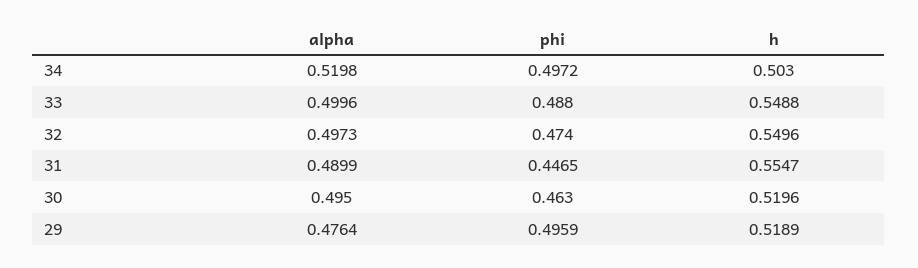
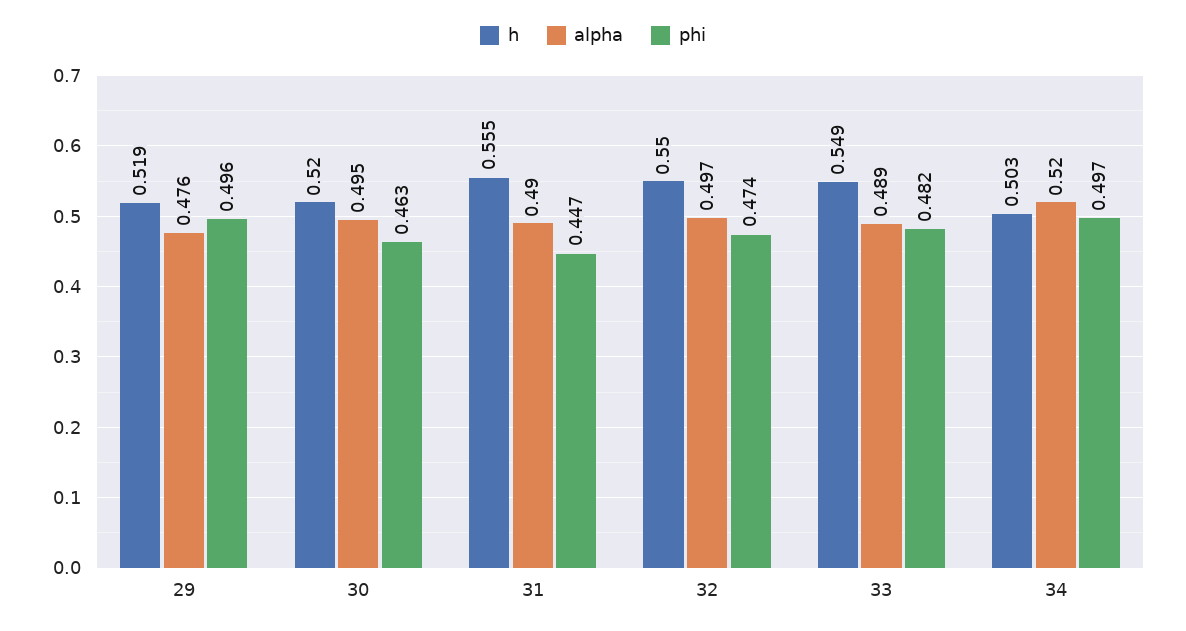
  {
    "alpha": {
      "34": 0.5198,
-     "33": 0.4996,
+     "33": 0.489,
      "32": 0.4973,
      "31": 0.4899,
      "30": 0.495,
      "29": 0.4764
    },
    "phi": {
      "34": 0.4972,
-     "33": 0.488,
+     "33": 0.482,
      "32": 0.474,
      "31": 0.4465,
      "30": 0.463,
      "29": 0.4959
    },
    "h": {
      "34": 0.503,
      "33": 0.5488,
      "32": 0.5496,
      "31": 0.5547,
      "30": 0.5196,
      "29": 0.5189
    }
  }

